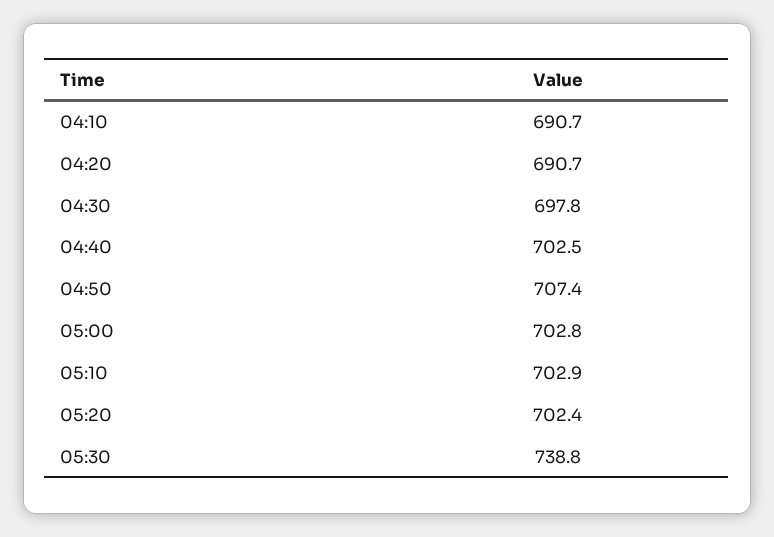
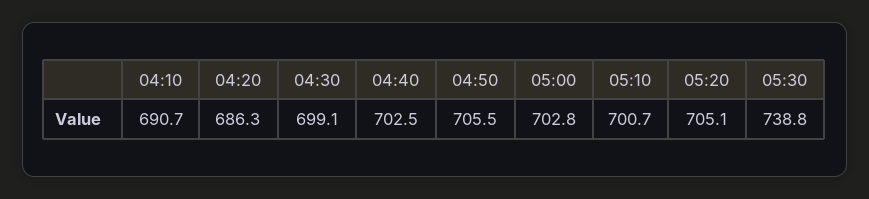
  {
    "04:10": 690.7,
-   "04:20": 690.7,
+   "04:20": 686.3,
-   "04:30": 697.8,
+   "04:30": 699.1,
    "04:40": 702.5,
-   "04:50": 707.4,
+   "04:50": 705.5,
    "05:00": 702.8,
-   "05:10": 702.9,
+   "05:10": 700.7,
-   "05:20": 702.4,
+   "05:20": 705.1,
    "05:30": 738.8
  }

